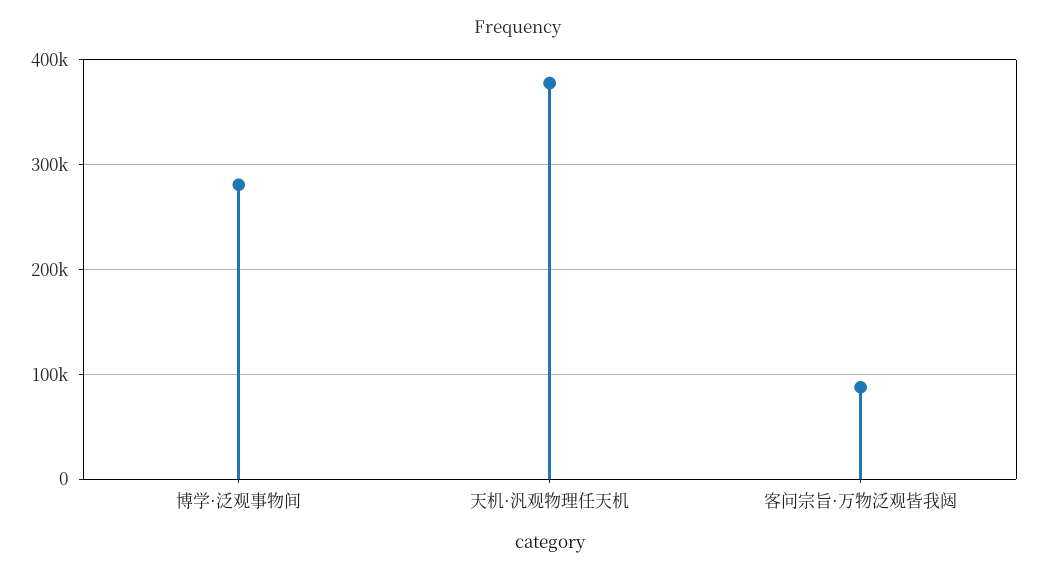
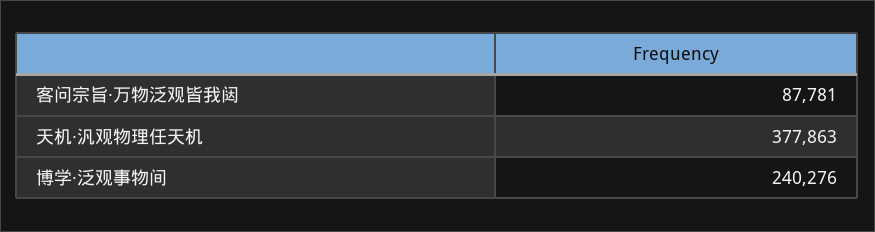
  {
-   "博学·泛观事物间": 280000,
+   "博学·泛观事物间": 240276,
    "天机·汎观物理任天机": 377863,
    "客问宗旨·万物泛观皆我闼": 87781
  }

